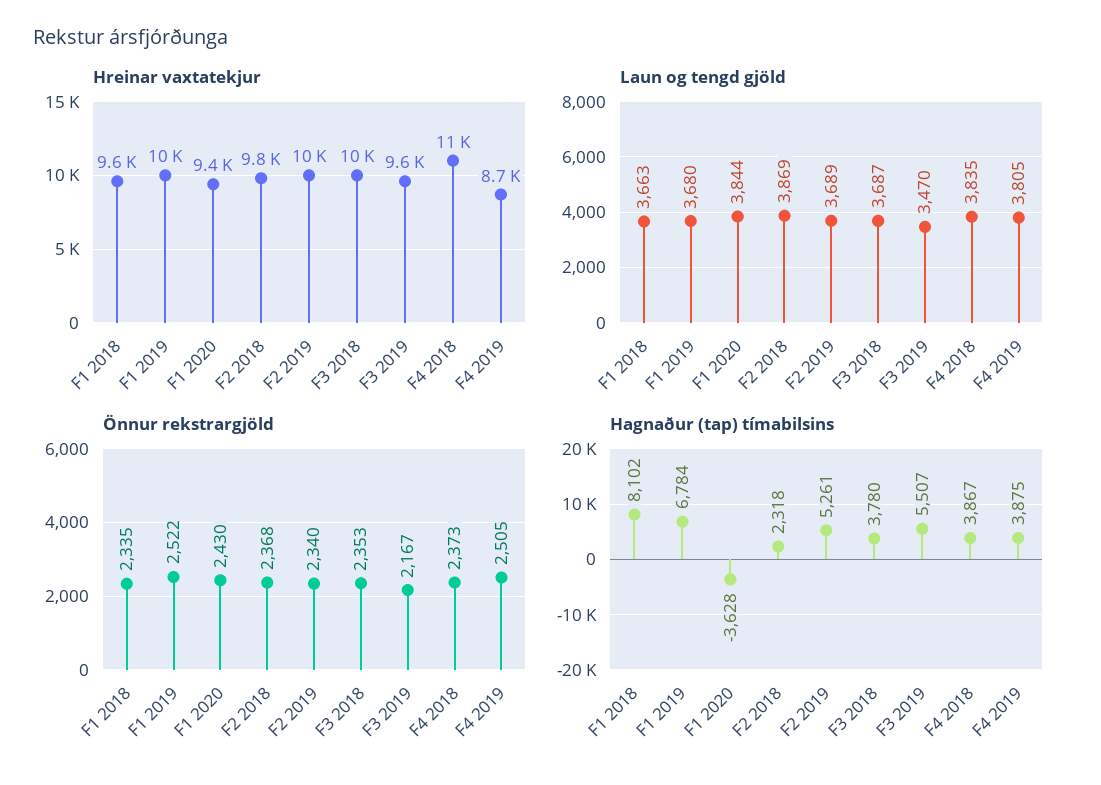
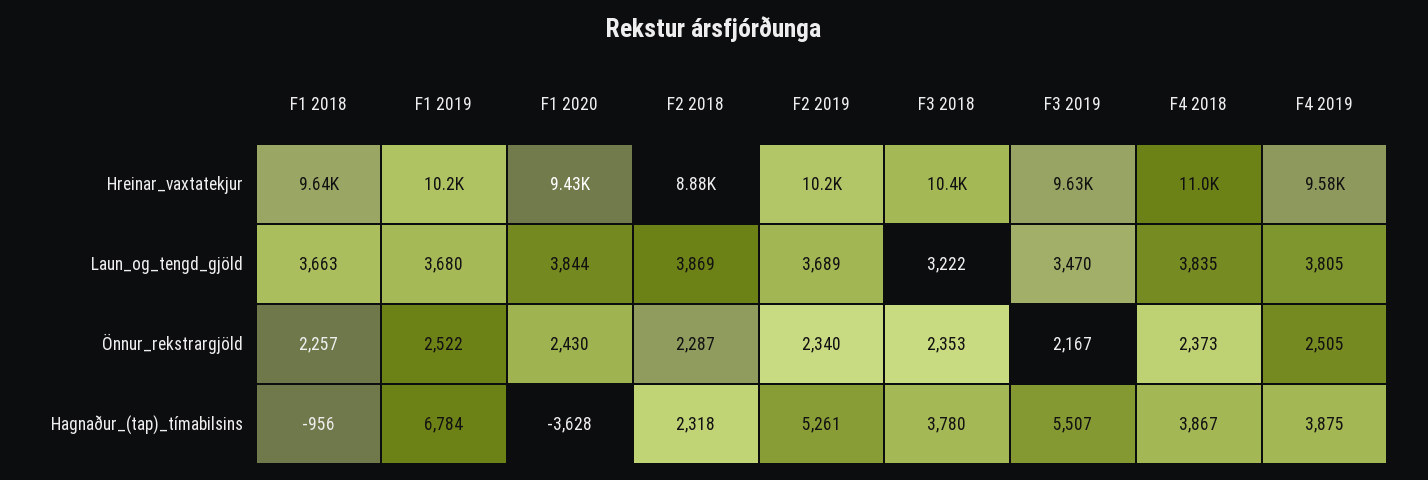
  {
    "Hreinar vaxtatekjur": {
      "F1 2018": 9640,
      "F1 2019": 10200,
      "F1 2020": 9430,
-     "F2 2018": 9800,
+     "F2 2018": 8880,
      "F2 2019": 10200,
      "F3 2018": 10400,
      "F3 2019": 9630,
      "F4 2018": 11000,
-     "F4 2019": 8700
+     "F4 2019": 9580
    },
    "Laun og tengd gjöld": {
      "F1 2018": 3663,
      "F1 2019": 3680,
      "F1 2020": 3844,
      "F2 2018": 3869,
      "F2 2019": 3689,
-     "F3 2018": 3687,
+     "F3 2018": 3222,
      "F3 2019": 3470,
      "F4 2018": 3835,
      "F4 2019": 3805
    },
    "Önnur rekstrargjöld": {
-     "F1 2018": 2335,
+     "F1 2018": 2257,
      "F1 2019": 2522,
      "F1 2020": 2430,
-     "F2 2018": 2368,
+     "F2 2018": 2287,
      "F2 2019": 2340,
      "F3 2018": 2353,
      "F3 2019": 2167,
      "F4 2018": 2373,
      "F4 2019": 2505
    },
    "Hagnaður (tap) tímabilsins": {
-     "F1 2018": 8102,
+     "F1 2018": -956,
      "F1 2019": 6784,
      "F1 2020": -3628,
      "F2 2018": 2318,
      "F2 2019": 5261,
      "F3 2018": 3780,
      "F3 2019": 5507,
      "F4 2018": 3867,
      "F4 2019": 3875
    }
  }

